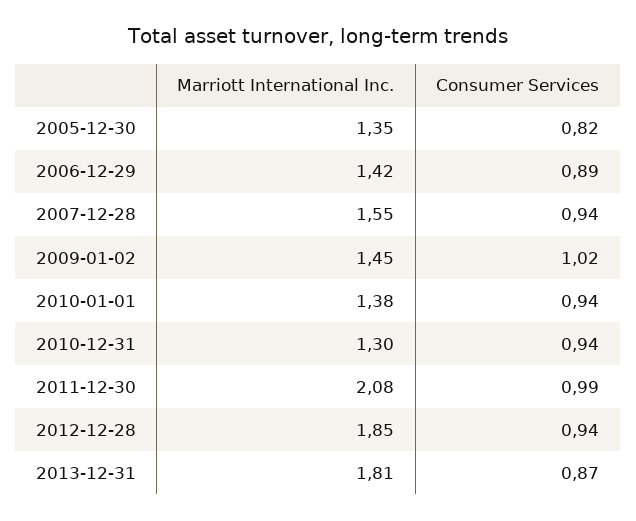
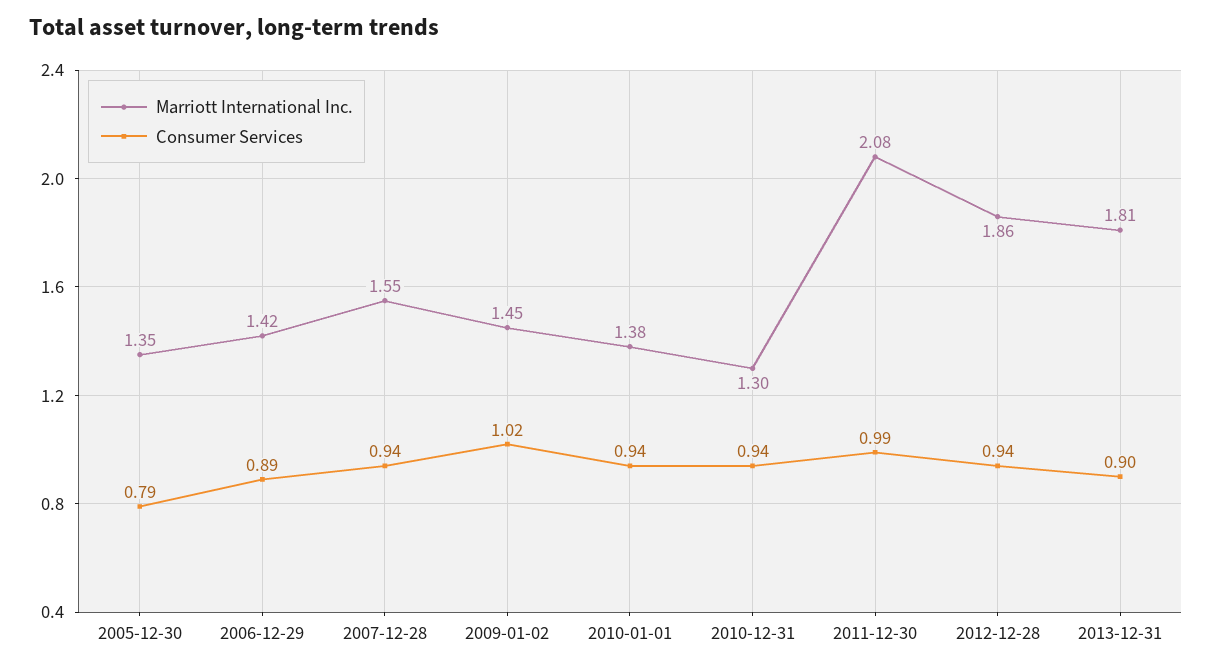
  {
    "Marriott International Inc.": {
      "2005-12-30": 1.35,
      "2006-12-29": 1.42,
      "2007-12-28": 1.55,
      "2009-01-02": 1.45,
      "2010-01-01": 1.38,
      "2010-12-31": 1.3,
      "2011-12-30": 2.08,
-     "2012-12-28": 1.85,
+     "2012-12-28": 1.86,
      "2013-12-31": 1.81
    },
    "Consumer Services": {
-     "2005-12-30": 0.82,
+     "2005-12-30": 0.79,
      "2006-12-29": 0.89,
      "2007-12-28": 0.94,
      "2009-01-02": 1.02,
      "2010-01-01": 0.94,
      "2010-12-31": 0.94,
      "2011-12-30": 0.99,
      "2012-12-28": 0.94,
-     "2013-12-31": 0.87
+     "2013-12-31": 0.9
    }
  }

